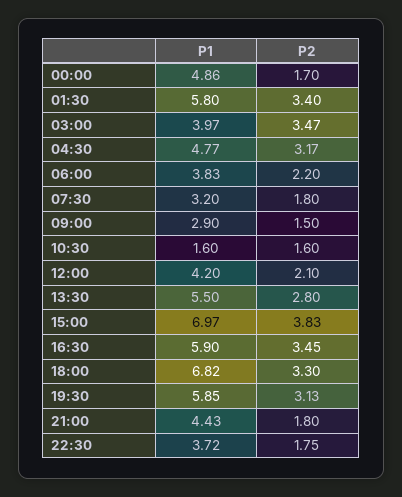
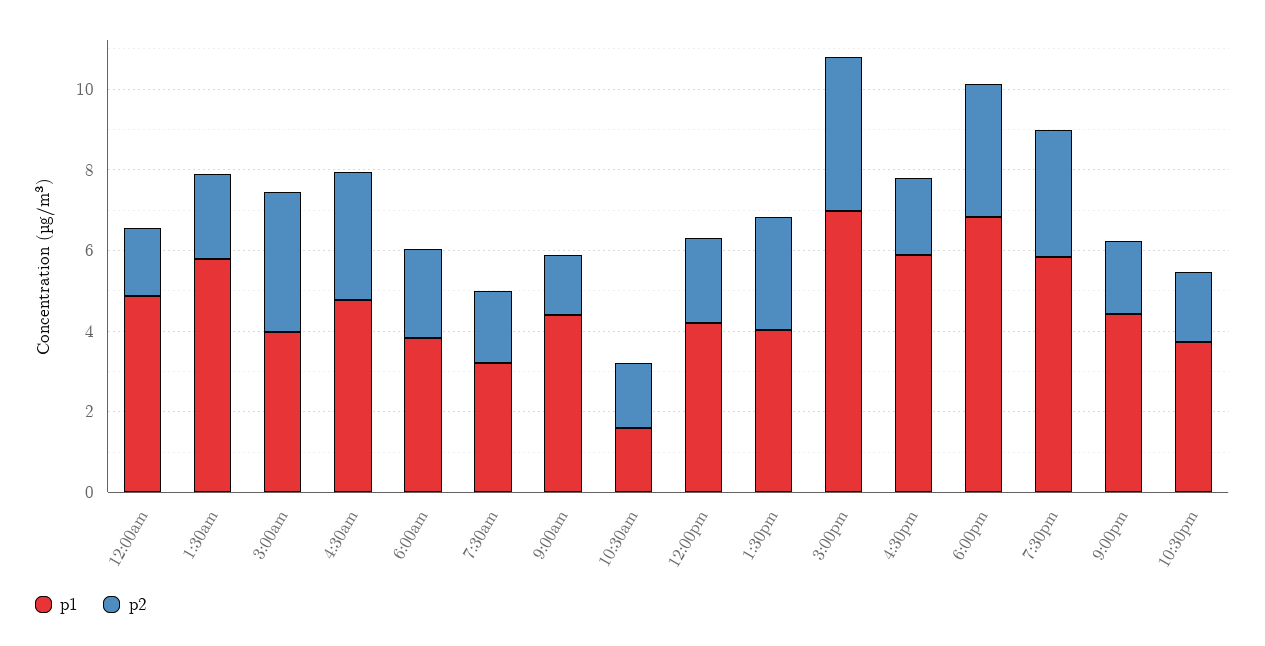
  {
    "P1": {
      "00:00": 4.86,
      "01:30": 5.8,
      "03:00": 3.97,
      "04:30": 4.77,
      "06:00": 3.83,
      "07:30": 3.2,
-     "09:00": 2.9,
+     "09:00": 4.5,
      "10:30": 1.6,
      "12:00": 4.2,
-     "13:30": 5.5,
+     "13:30": 4,
      "15:00": 6.97,
      "16:30": 5.9,
      "18:00": 6.82,
      "19:30": 5.85,
      "21:00": 4.43,
      "22:30": 3.72
    },
    "P2": {
      "00:00": 1.7,
-     "01:30": 3.4,
+     "01:30": 2,
      "03:00": 3.47,
      "04:30": 3.17,
      "06:00": 2.2,
      "07:30": 1.8,
      "09:00": 1.5,
      "10:30": 1.6,
      "12:00": 2.1,
      "13:30": 2.8,
      "15:00": 3.83,
-     "16:30": 3.45,
+     "16:30": 2,
      "18:00": 3.3,
      "19:30": 3.13,
      "21:00": 1.8,
      "22:30": 1.75
    }
  }

